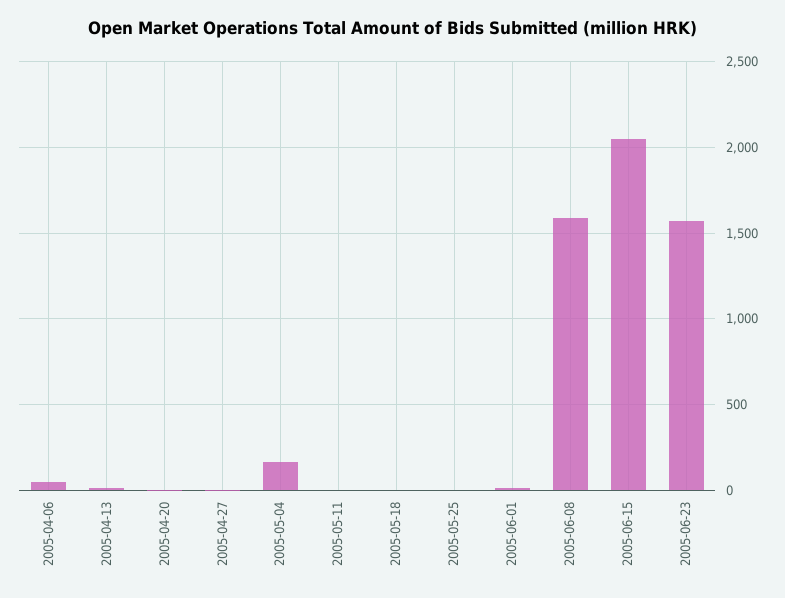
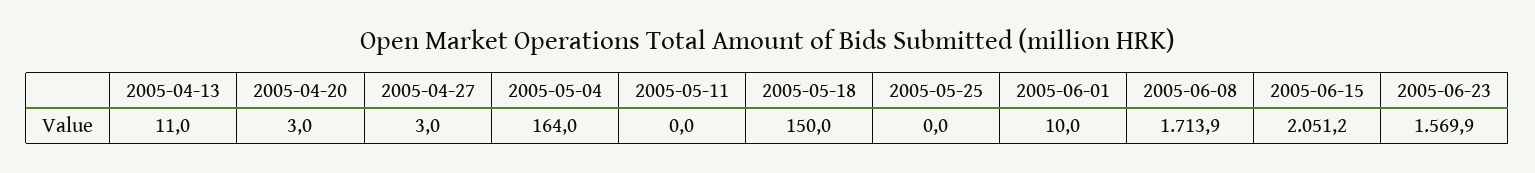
  {
-   "2005-04-06": 50,
    "2005-04-13": 11,
    "2005-04-20": 3,
    "2005-04-27": 3,
    "2005-05-04": 164,
    "2005-05-11": 0,
-   "2005-05-18": 0,
+   "2005-05-18": 150,
    "2005-05-25": 0,
    "2005-06-01": 10,
-   "2005-06-08": 1600,
+   "2005-06-08": 1713.9,
    "2005-06-15": 2051.2,
    "2005-06-23": 1569.9
  }

